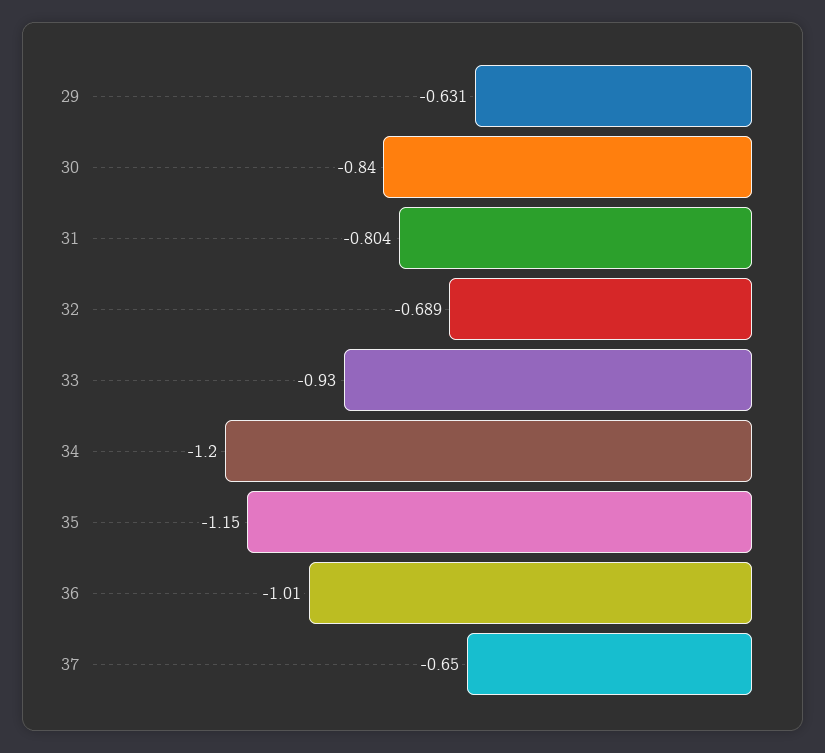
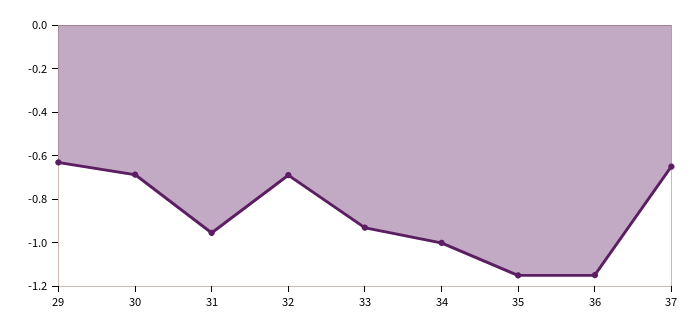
  {
    "29": -0.631,
-   "30": -0.84,
+   "30": -0.7,
-   "31": -0.804,
+   "31": -0.95,
    "32": -0.689,
    "33": -0.93,
-   "34": -1.2,
+   "34": -1,
    "35": -1.15,
-   "36": -1.01,
+   "36": -1.15,
    "37": -0.65
  }

